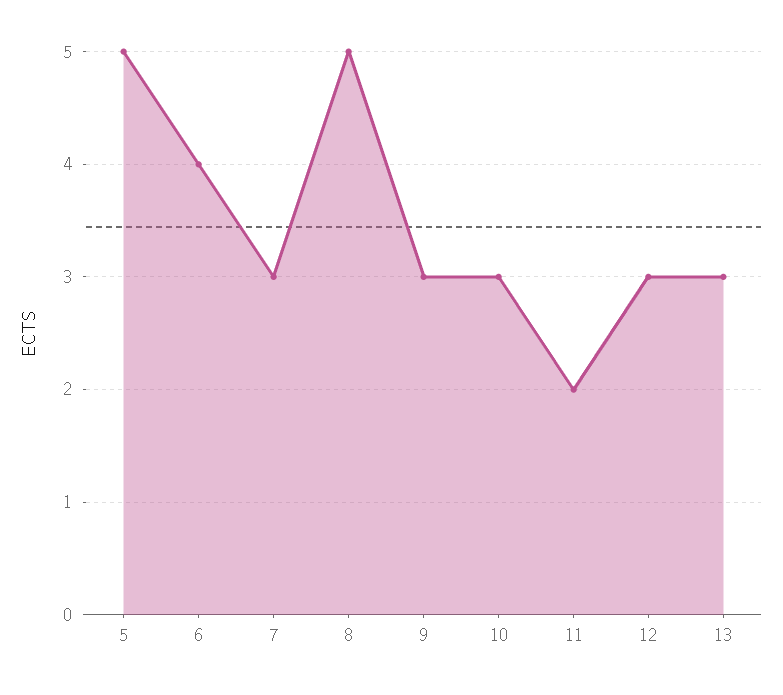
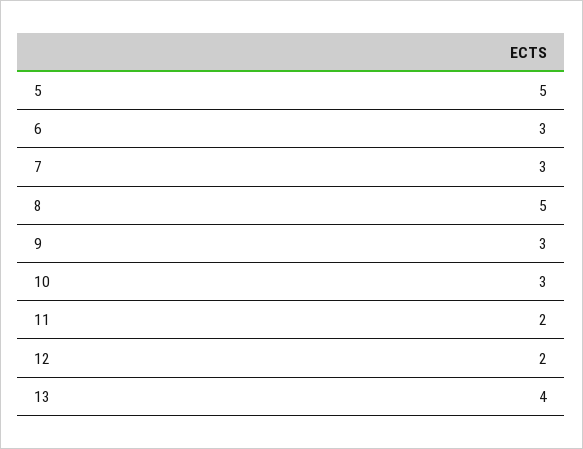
  {
    "5": 5,
-   "6": 4,
+   "6": 3,
    "7": 3,
    "8": 5,
    "9": 3,
    "10": 3,
    "11": 2,
-   "12": 3,
+   "12": 2,
-   "13": 3
+   "13": 4
  }

